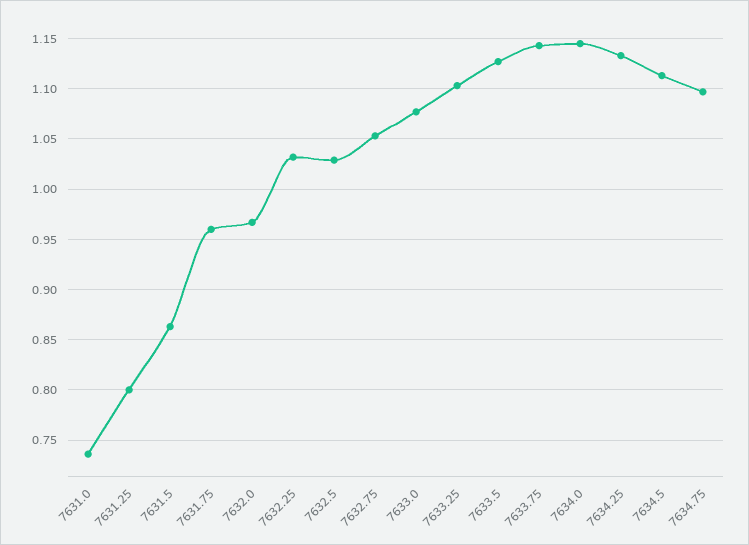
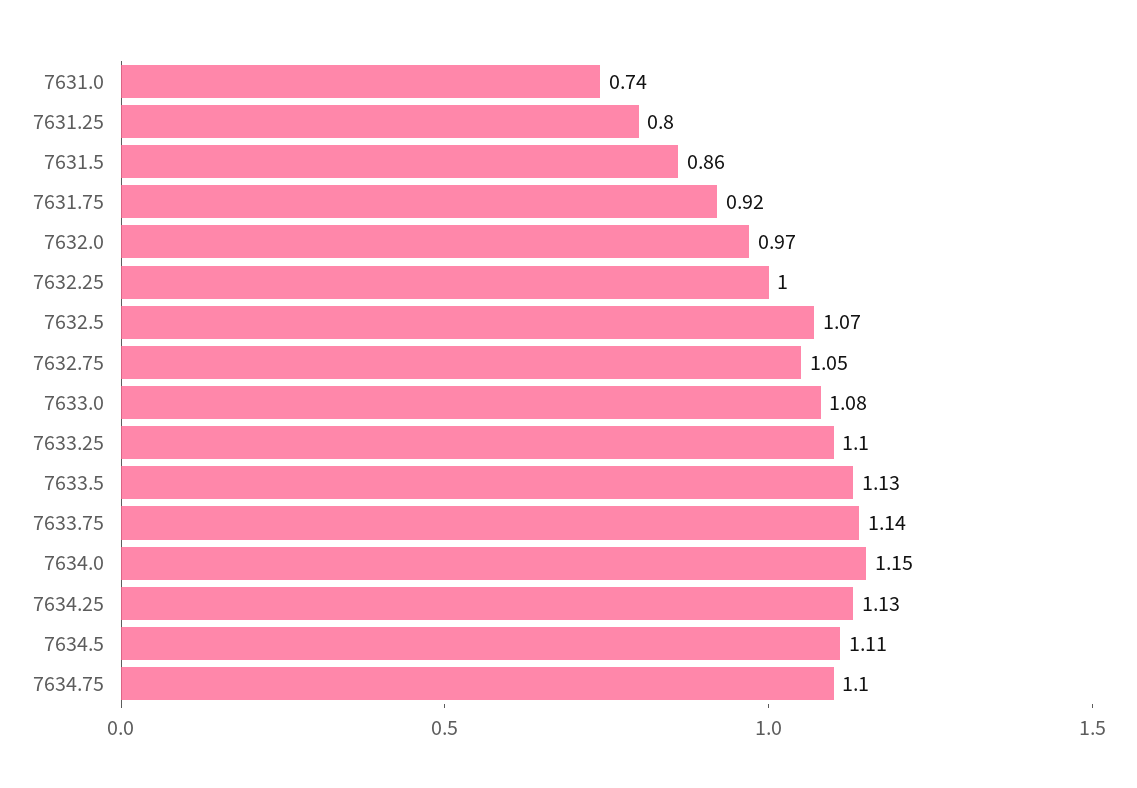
  {
    "7631.0": 0.74,
    "7631.25": 0.8,
    "7631.5": 0.86,
-   "7631.75": 0.96,
+   "7631.75": 0.92,
    "7632.0": 0.97,
-   "7632.25": 1.03,
+   "7632.25": 1,
-   "7632.5": 1.03,
+   "7632.5": 1.07,
    "7632.75": 1.05,
    "7633.0": 1.08,
    "7633.25": 1.1,
    "7633.5": 1.13,
    "7633.75": 1.14,
    "7634.0": 1.15,
    "7634.25": 1.13,
    "7634.5": 1.11,
    "7634.75": 1.1
  }

